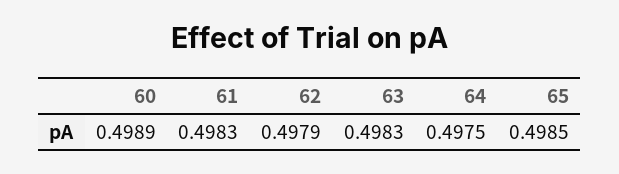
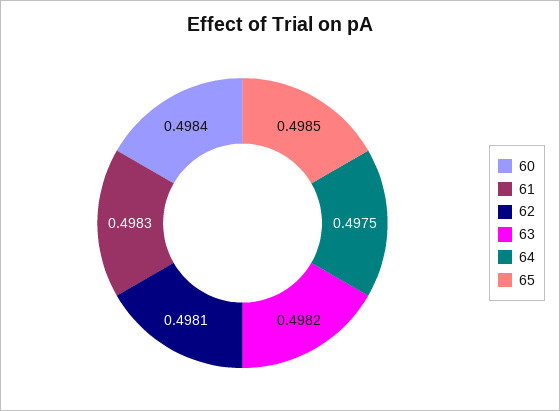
  {
-   "60": 0.4989,
+   "60": 0.4984,
    "61": 0.4983,
-   "62": 0.4979,
+   "62": 0.4981,
-   "63": 0.4983,
+   "63": 0.4982,
    "64": 0.4975,
    "65": 0.4985
  }

